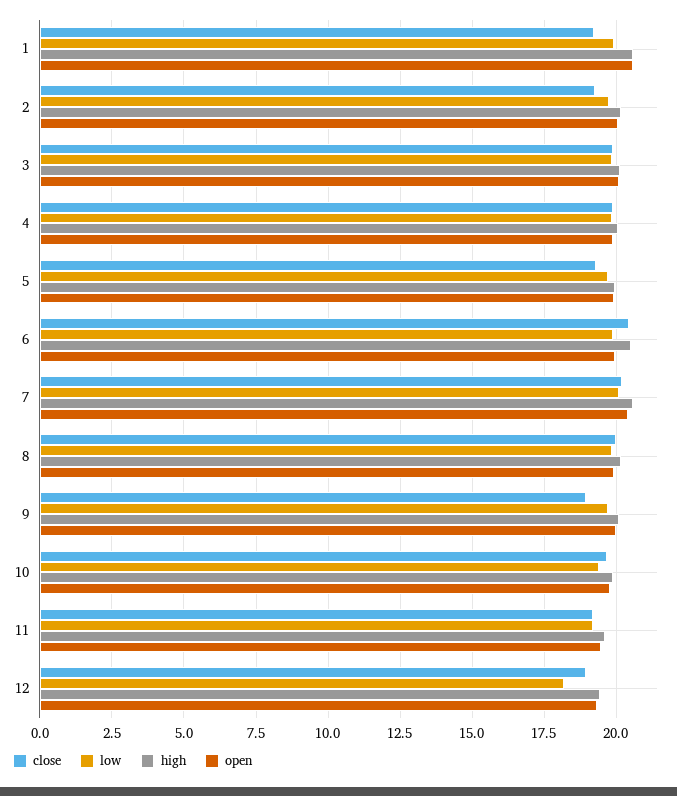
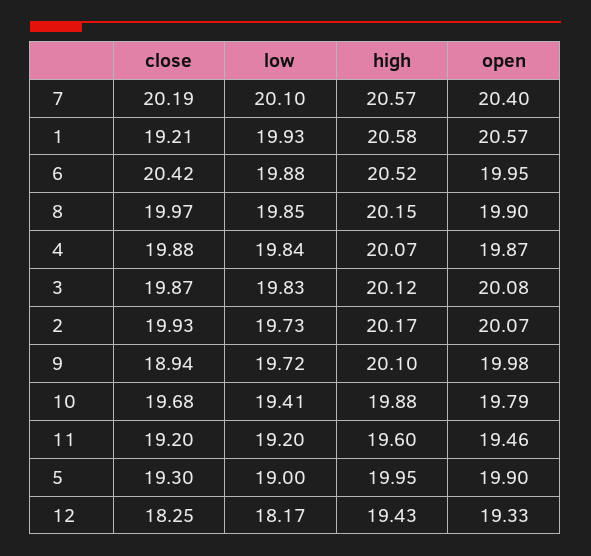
  {
    "close": {
      "1": 19.21,
-     "2": 19.25,
+     "2": 19.93,
      "3": 19.87,
      "4": 19.88,
      "5": 19.3,
      "6": 20.42,
      "7": 20.19,
      "8": 19.97,
      "9": 18.94,
      "10": 19.68,
      "11": 19.2,
-     "12": 19
+     "12": 18.25
    },
    "low": {
      "1": 19.93,
      "2": 19.73,
      "3": 19.83,
      "4": 19.84,
-     "5": 19.75,
+     "5": 19,
      "6": 19.88,
      "7": 20.1,
      "8": 19.85,
      "9": 19.72,
      "10": 19.41,
      "11": 19.2,
      "12": 18.17
    },
    "high": {
      "1": 20.58,
      "2": 20.17,
      "3": 20.12,
      "4": 20.07,
      "5": 19.95,
      "6": 20.52,
      "7": 20.57,
      "8": 20.15,
      "9": 20.1,
      "10": 19.88,
      "11": 19.6,
      "12": 19.43
    },
    "open": {
      "1": 20.57,
      "2": 20.07,
      "3": 20.08,
      "4": 19.87,
      "5": 19.9,
      "6": 19.95,
      "7": 20.4,
      "8": 19.9,
      "9": 19.98,
      "10": 19.79,
      "11": 19.46,
      "12": 19.33
    }
  }

